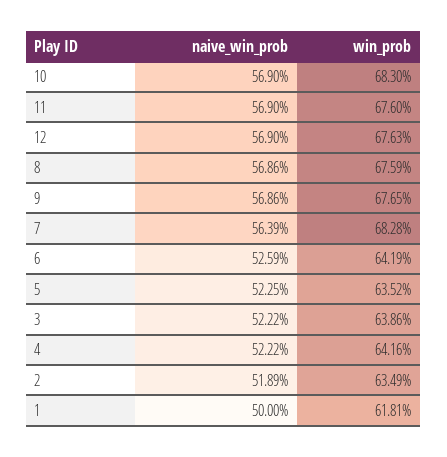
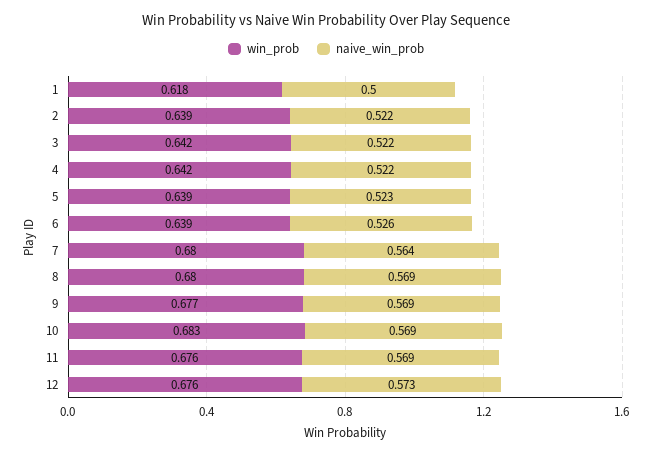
  {
    "naive_win_prob": {
      "10": 0.569,
      "11": 0.569,
-     "12": 0.569,
+     "12": 0.573,
      "8": 0.5686,
      "9": 0.5686,
      "7": 0.5639,
      "6": 0.5259,
      "5": 0.5225,
      "3": 0.5222,
      "4": 0.5222,
-     "2": 0.5189,
+     "2": 0.522,
      "1": 0.5
    },
    "win_prob": {
      "10": 0.683,
      "11": 0.676,
      "12": 0.6763,
-     "8": 0.6759,
+     "8": 0.68,
      "9": 0.6765,
-     "7": 0.6828,
+     "7": 0.68,
-     "6": 0.6419,
+     "6": 0.639,
-     "5": 0.6352,
+     "5": 0.639,
-     "3": 0.6386,
+     "3": 0.642,
      "4": 0.6416,
-     "2": 0.6349,
+     "2": 0.639,
      "1": 0.6181
    }
  }

